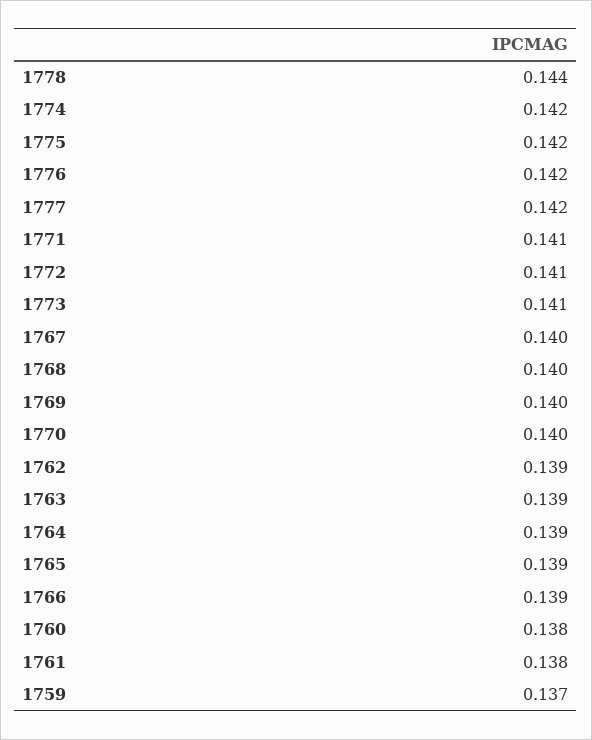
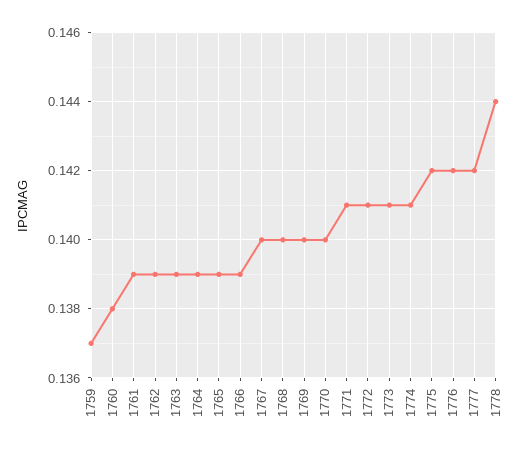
  {
    "1778": 0.144,
-   "1774": 0.142,
+   "1774": 0.141,
    "1775": 0.142,
    "1776": 0.142,
    "1777": 0.142,
    "1771": 0.141,
    "1772": 0.141,
    "1773": 0.141,
    "1767": 0.14,
    "1768": 0.14,
    "1769": 0.14,
    "1770": 0.14,
    "1762": 0.139,
    "1763": 0.139,
    "1764": 0.139,
    "1765": 0.139,
    "1766": 0.139,
    "1760": 0.138,
-   "1761": 0.138,
+   "1761": 0.139,
    "1759": 0.137
  }

